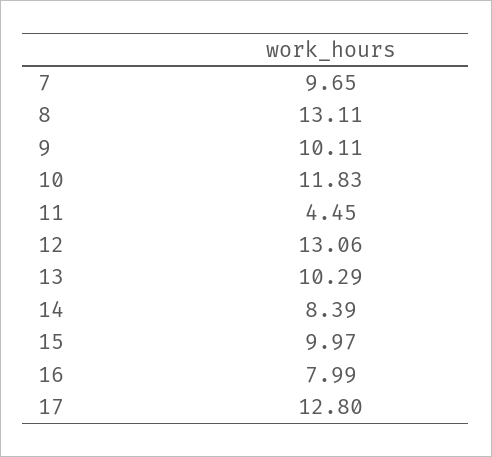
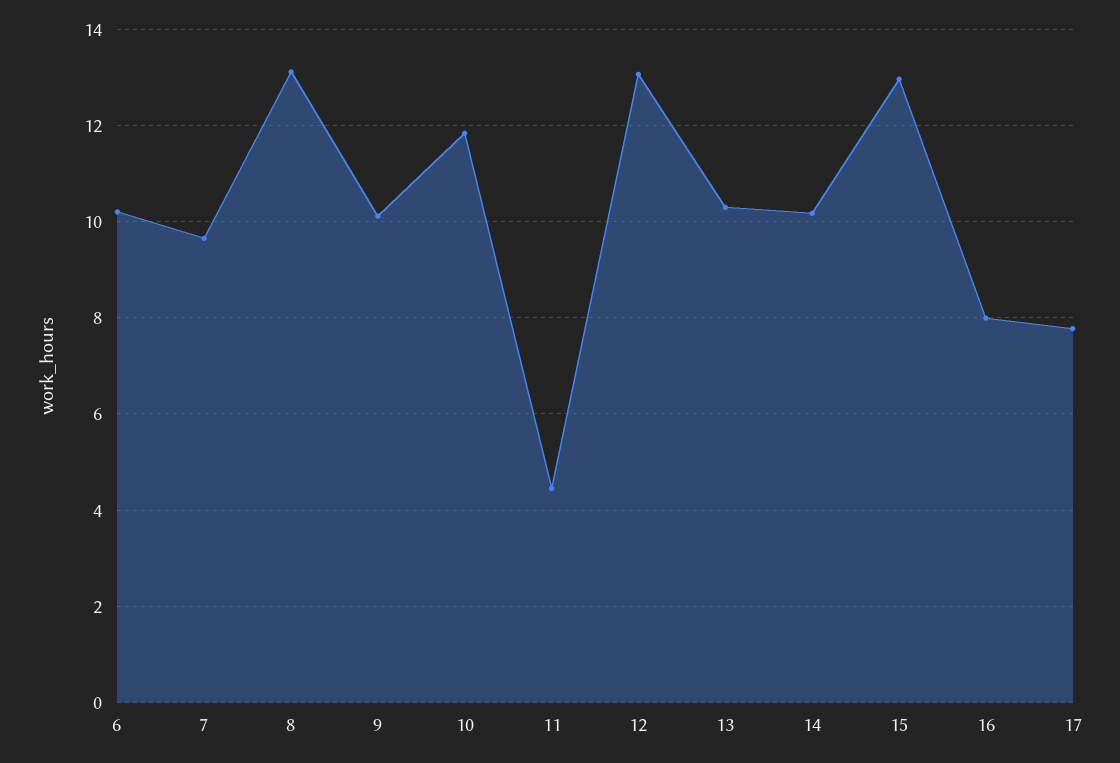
  {
    "7": 9.65,
    "8": 13.11,
    "9": 10.11,
    "10": 11.83,
    "11": 4.45,
    "12": 13.06,
    "13": 10.29,
-   "14": 8.39,
+   "14": 10.2,
-   "15": 9.97,
+   "15": 13,
    "16": 7.99,
-   "17": 12.8
+   "17": 7.8,
+   "6": 10.2
  }

